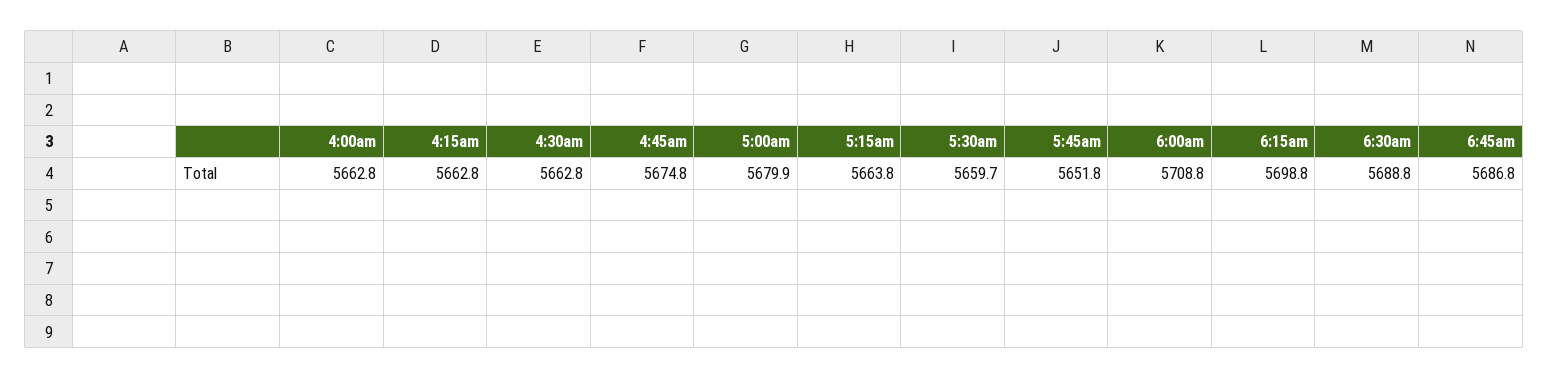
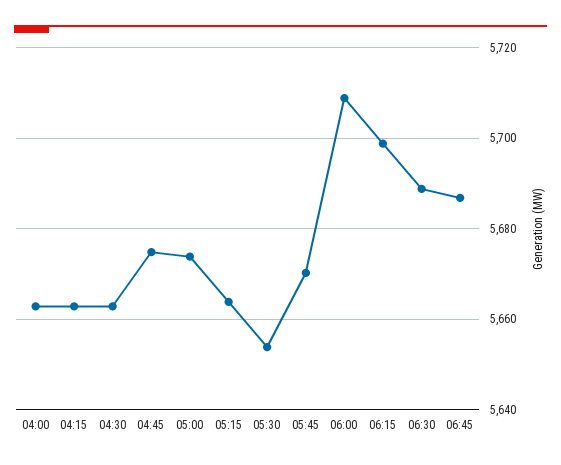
  {
    "4:00am": 5662.8,
    "4:15am": 5662.8,
    "4:30am": 5662.8,
    "4:45am": 5674.8,
-   "5:00am": 5679.9,
+   "5:00am": 5674,
    "5:15am": 5663.8,
-   "5:30am": 5659.7,
+   "5:30am": 5654,
-   "5:45am": 5651.8,
+   "5:45am": 5670,
    "6:00am": 5708.8,
    "6:15am": 5698.8,
    "6:30am": 5688.8,
    "6:45am": 5686.8
  }

